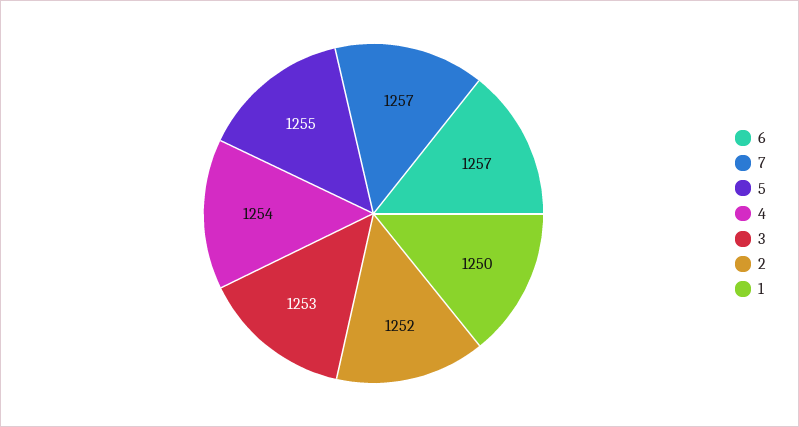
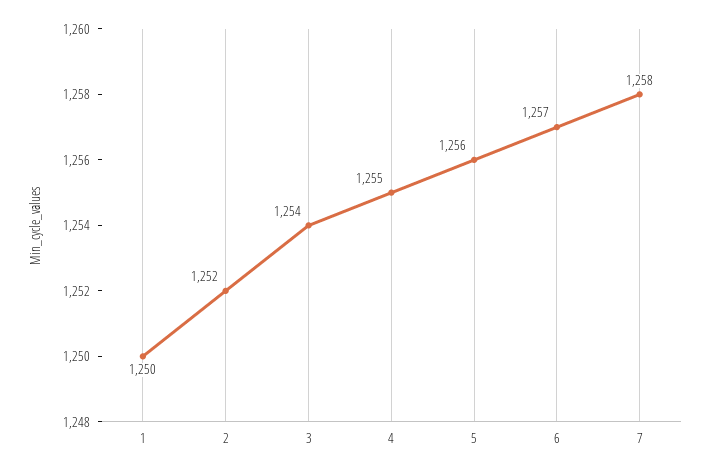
  {
    "6": 1257,
-   "7": 1257,
+   "7": 1258,
-   "5": 1255,
+   "5": 1256,
-   "4": 1254,
+   "4": 1255,
-   "3": 1253,
+   "3": 1254,
    "2": 1252,
    "1": 1250
  }

